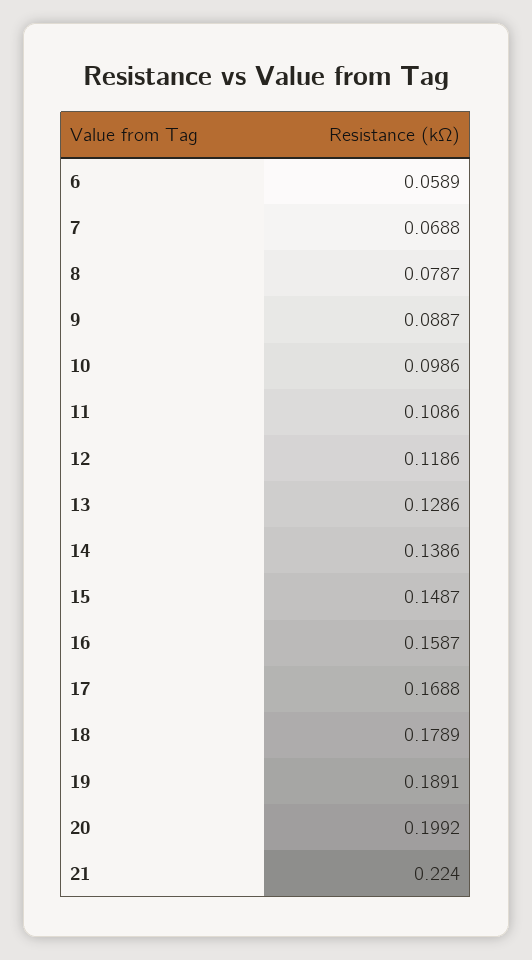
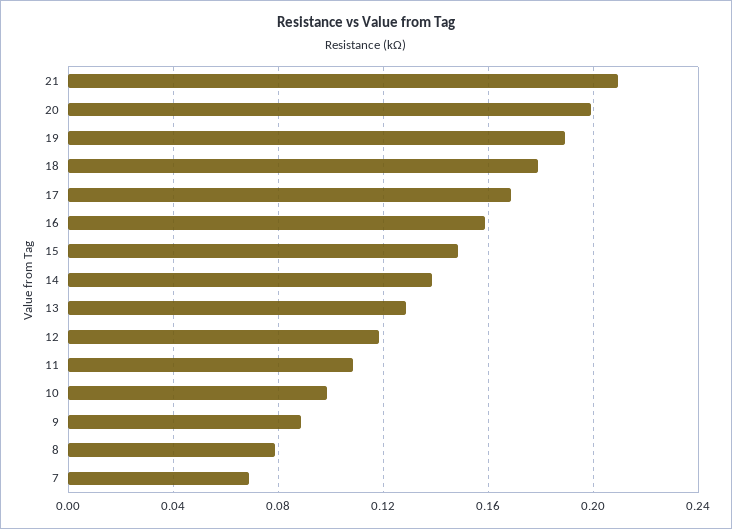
  {
-   "6": 0.0589,
    "7": 0.0688,
    "8": 0.0787,
    "9": 0.0887,
    "10": 0.0986,
    "11": 0.1086,
    "12": 0.1186,
    "13": 0.1286,
    "14": 0.1386,
    "15": 0.1487,
    "16": 0.1587,
    "17": 0.1688,
    "18": 0.1789,
    "19": 0.1891,
    "20": 0.1992,
-   "21": 0.224
+   "21": 0.21
  }

